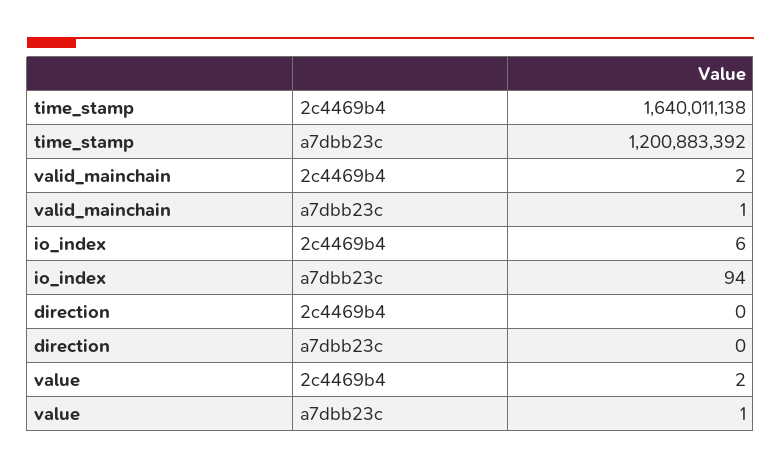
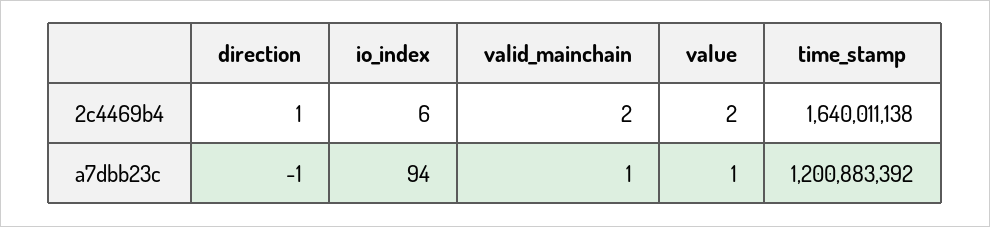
  {
    "time_stamp": {
      "2c4469b4": 1640011138,
      "a7dbb23c": 1200883392
    },
    "valid_mainchain": {
      "2c4469b4": 2,
      "a7dbb23c": 1
    },
    "io_index": {
      "2c4469b4": 6,
      "a7dbb23c": 94
    },
    "direction": {
-     "2c4469b4": 0,
+     "2c4469b4": 1,
-     "a7dbb23c": 0
+     "a7dbb23c": -1
    },
    "value": {
      "2c4469b4": 2,
      "a7dbb23c": 1
    }
  }

